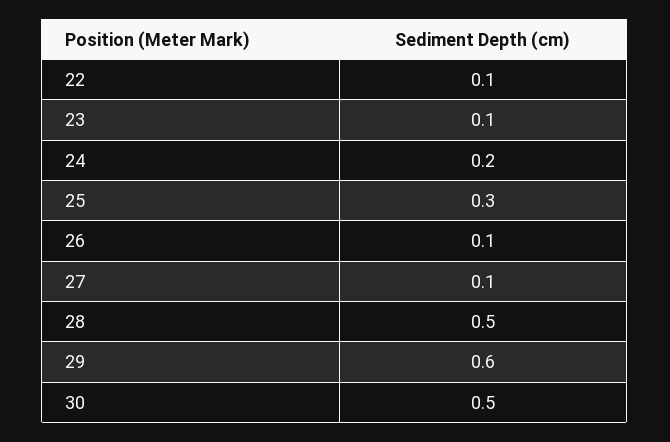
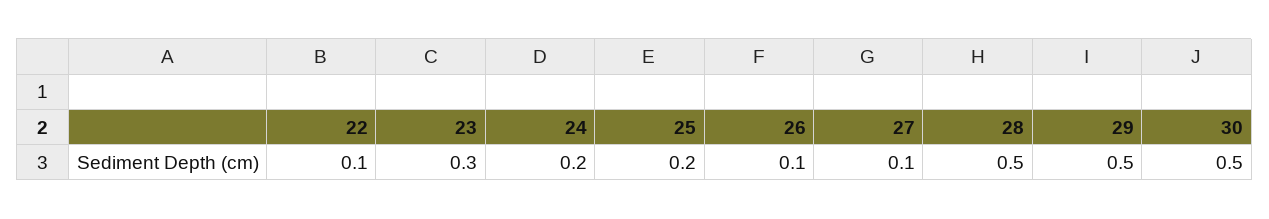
  {
    "22": 0.1,
-   "23": 0.1,
+   "23": 0.3,
    "24": 0.2,
-   "25": 0.3,
+   "25": 0.2,
    "26": 0.1,
    "27": 0.1,
    "28": 0.5,
-   "29": 0.6,
+   "29": 0.5,
    "30": 0.5
  }

